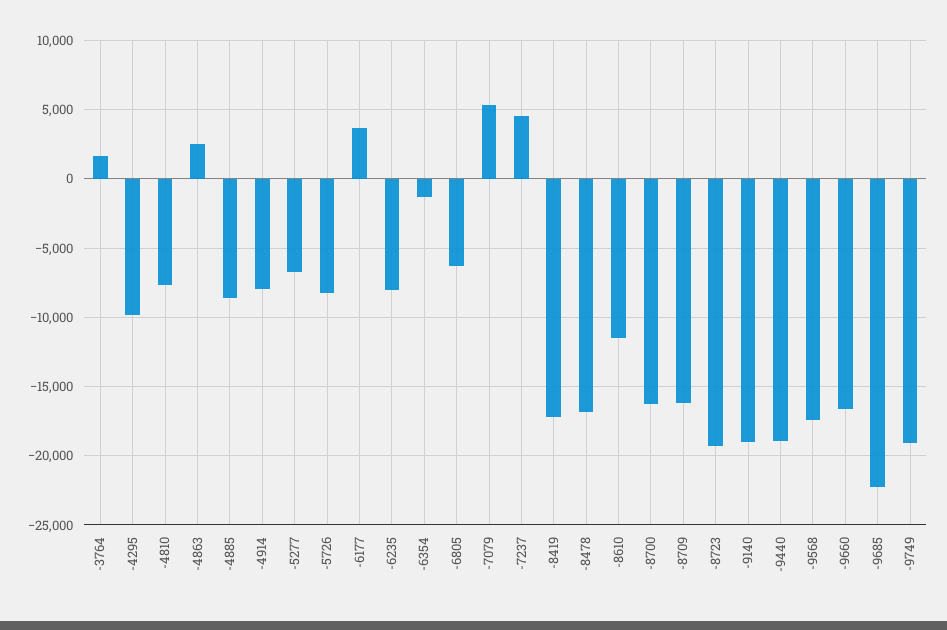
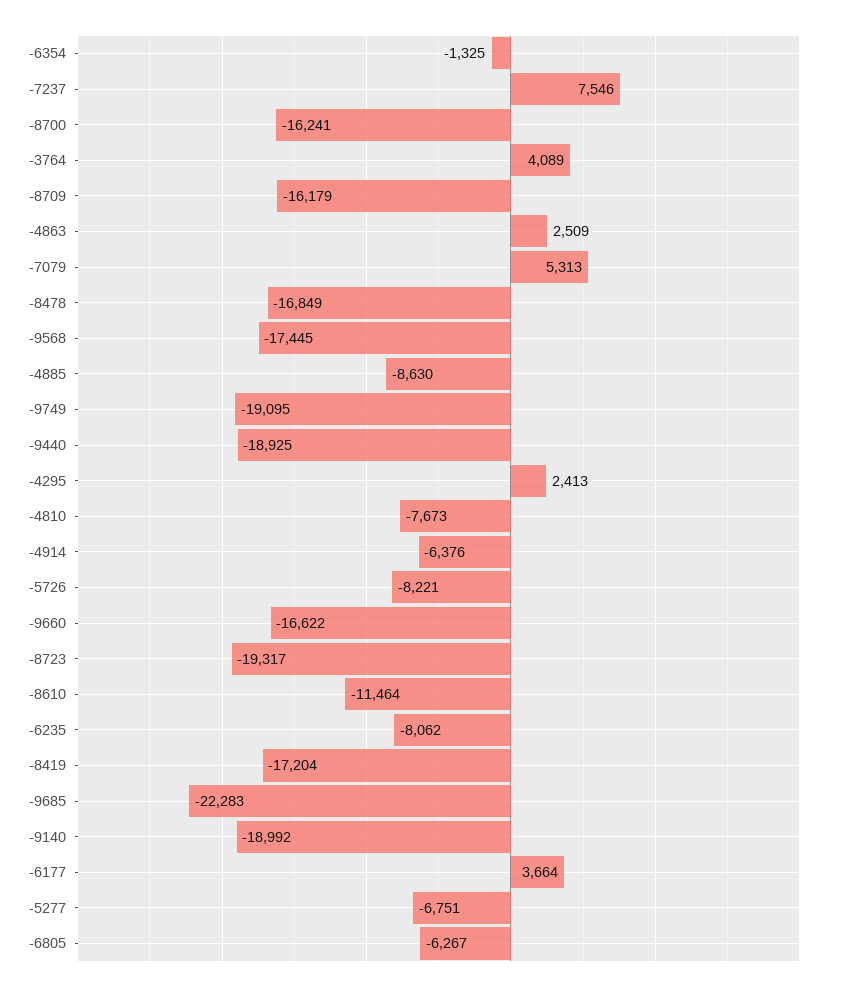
  {
-   "-3764": 1500,
+   "-3764": 4089,
-   "-4295": -10000,
+   "-4295": 2413,
    "-4810": -7673,
    "-4863": 2509,
    "-4885": -8630,
-   "-4914": -8000,
+   "-4914": -6376,
    "-5277": -6751,
    "-5726": -8221,
    "-6177": 3664,
    "-6235": -8062,
    "-6354": -1325,
    "-6805": -6267,
    "-7079": 5313,
-   "-7237": 4500,
+   "-7237": 7546,
    "-8419": -17204,
    "-8478": -16849,
    "-8610": -11464,
    "-8700": -16241,
    "-8709": -16179,
    "-8723": -19317,
    "-9140": -18992,
    "-9440": -18925,
    "-9568": -17445,
    "-9660": -16622,
    "-9685": -22283,
    "-9749": -19095
  }

